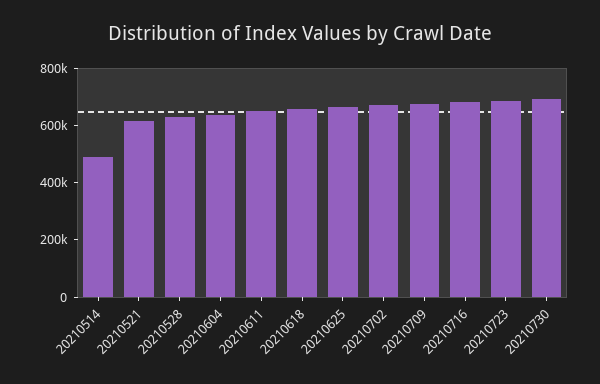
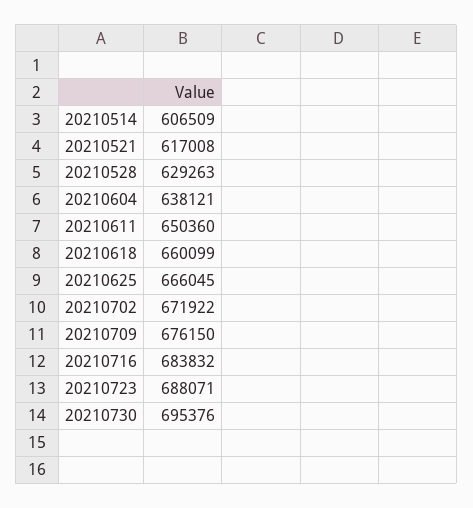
  {
-   "20210514": 500000,
+   "20210514": 606509,
    "20210521": 617008,
    "20210528": 629263,
    "20210604": 638121,
    "20210611": 650360,
    "20210618": 660099,
    "20210625": 666045,
    "20210702": 671922,
    "20210709": 676150,
    "20210716": 683832,
    "20210723": 688071,
    "20210730": 695376
  }

